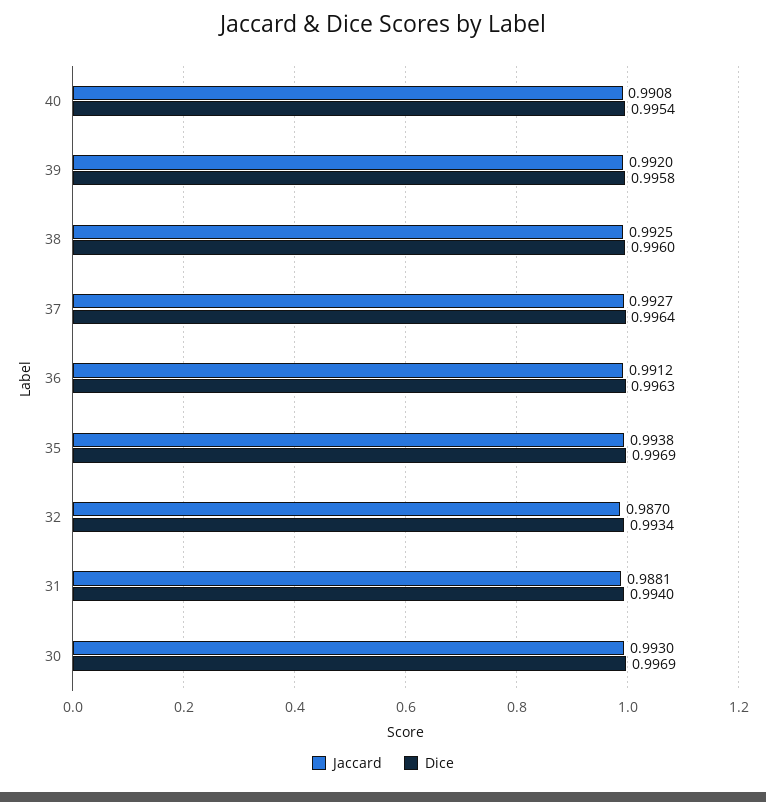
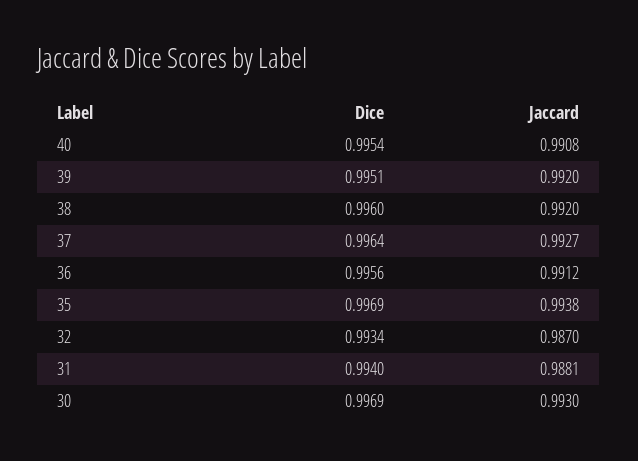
  {
    "Jaccard": {
      "40": 0.9908,
      "39": 0.992,
-     "38": 0.9925,
+     "38": 0.992,
      "37": 0.9927,
      "36": 0.9912,
      "35": 0.9938,
      "32": 0.987,
      "31": 0.9881,
      "30": 0.993
    },
    "Dice": {
      "40": 0.9954,
-     "39": 0.9958,
+     "39": 0.9951,
      "38": 0.996,
      "37": 0.9964,
-     "36": 0.9963,
+     "36": 0.9956,
      "35": 0.9969,
      "32": 0.9934,
      "31": 0.994,
      "30": 0.9969
    }
  }

